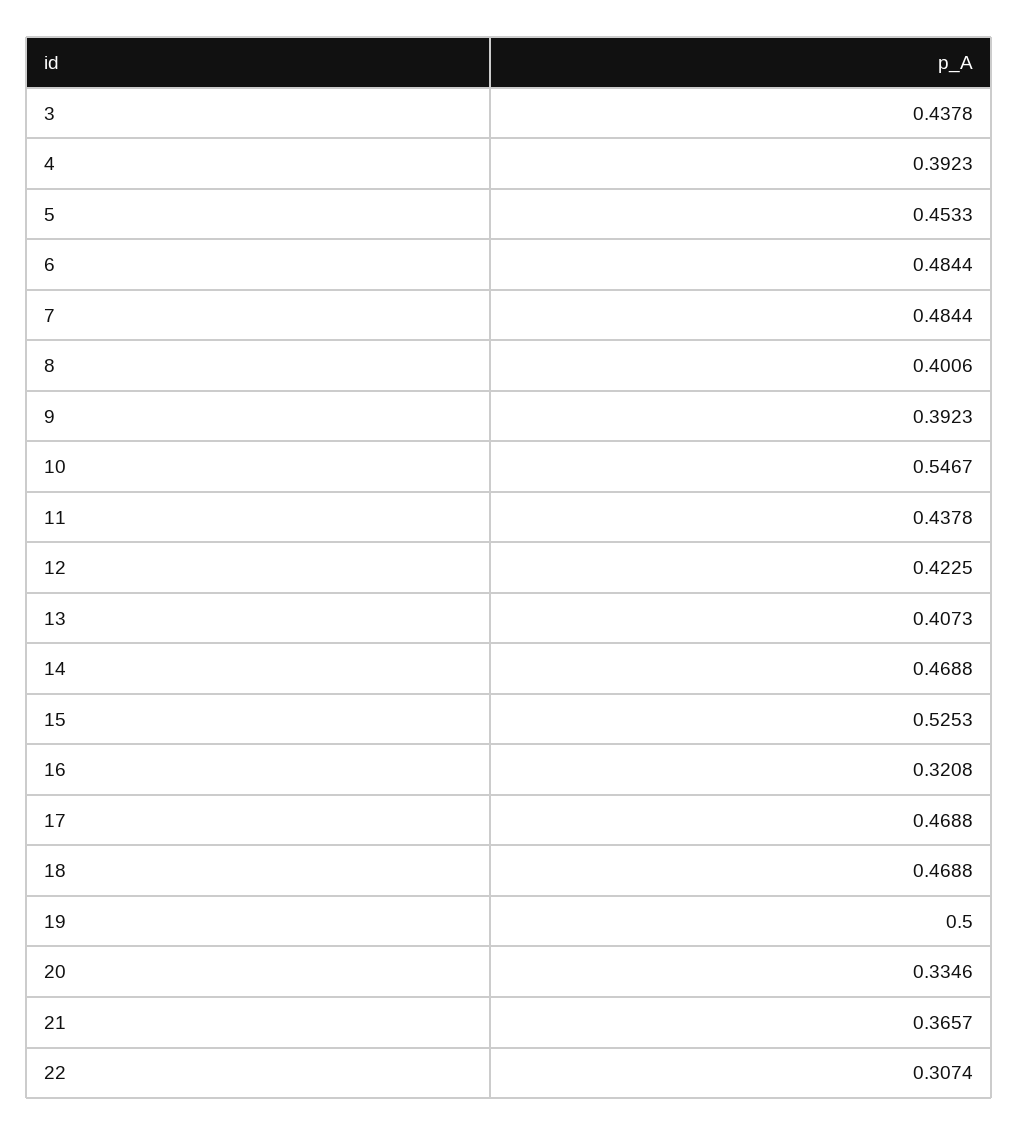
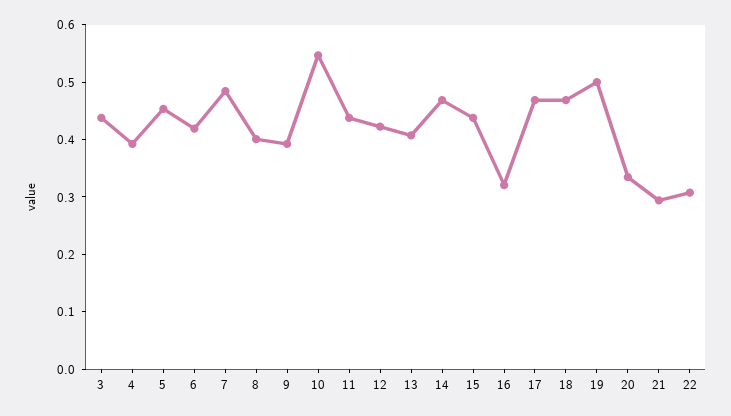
  {
    "3": 0.4378,
    "4": 0.3923,
    "5": 0.4533,
-   "6": 0.4844,
+   "6": 0.42,
    "7": 0.4844,
    "8": 0.4006,
    "9": 0.3923,
    "10": 0.5467,
    "11": 0.4378,
    "12": 0.4225,
    "13": 0.4073,
    "14": 0.4688,
-   "15": 0.5253,
+   "15": 0.44,
    "16": 0.3208,
    "17": 0.4688,
    "18": 0.4688,
    "19": 0.5,
    "20": 0.3346,
-   "21": 0.3657,
+   "21": 0.3,
    "22": 0.3074
  }

